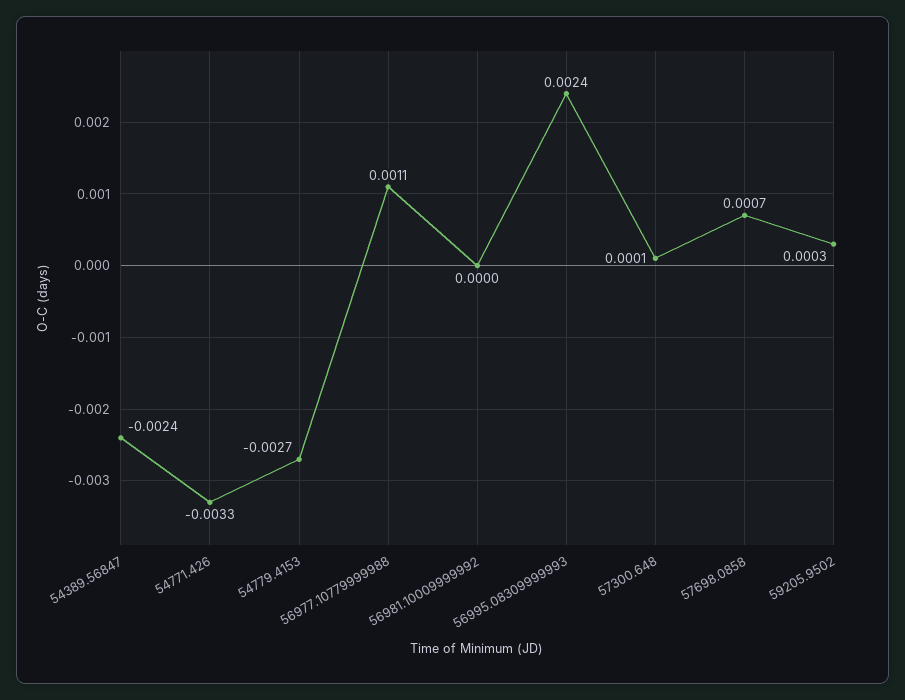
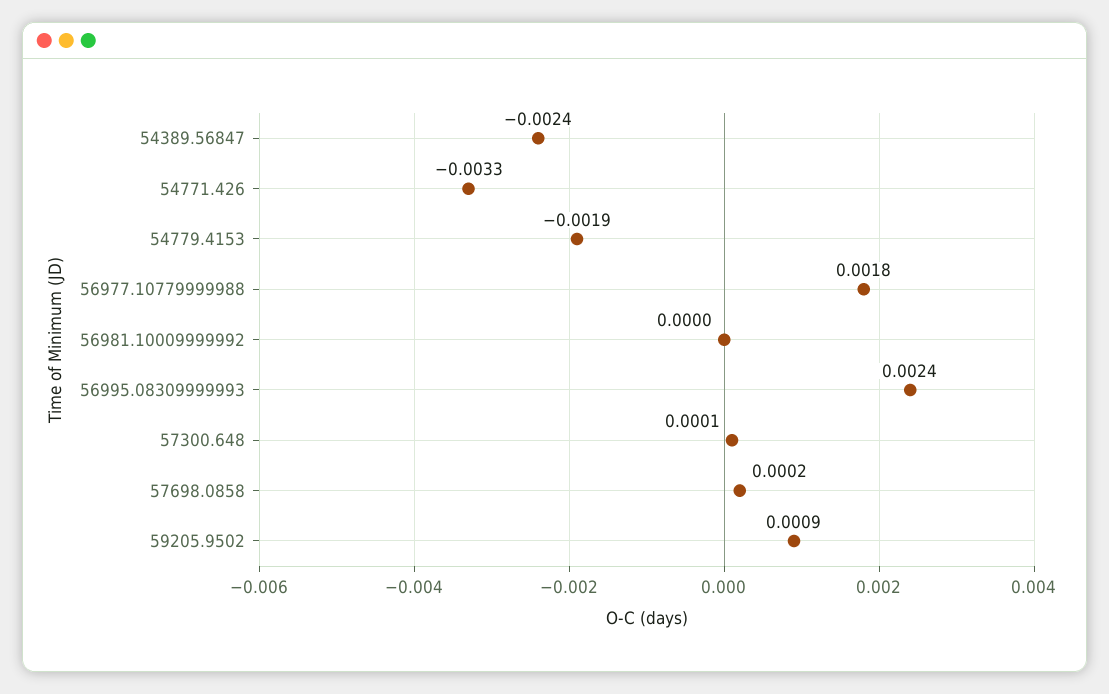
  {
    "54389.56847": -0.0024,
    "54771.426": -0.0033,
-   "54779.4153": -0.0027,
+   "54779.4153": -0.0019,
-   "56977.10779999988": 0.0011,
+   "56977.10779999988": 0.0018,
    "56981.10009999992": 0,
    "56995.08309999993": 0.0024,
    "57300.648": 0.0001,
-   "57698.0858": 0.0007,
+   "57698.0858": 0.0002,
-   "59205.9502": 0.0003
+   "59205.9502": 0.0009
  }

